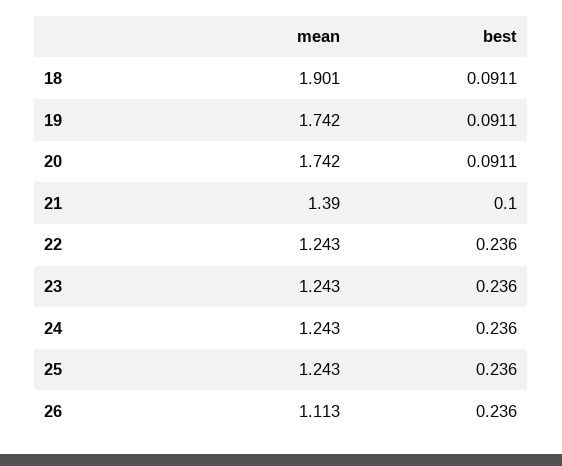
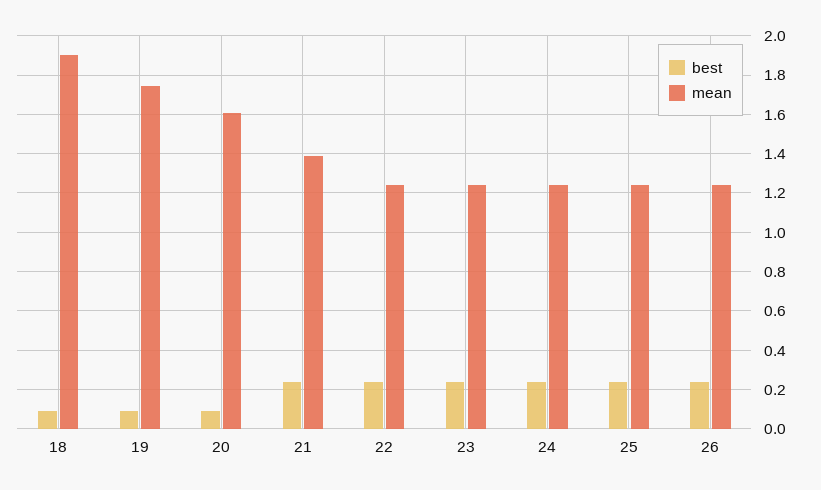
  {
    "mean": {
      "18": 1.901,
      "19": 1.742,
-     "20": 1.742,
+     "20": 1.6,
      "21": 1.39,
      "22": 1.243,
      "23": 1.243,
      "24": 1.243,
      "25": 1.243,
-     "26": 1.113
+     "26": 1.25
    },
    "best": {
      "18": 0.0911,
      "19": 0.0911,
      "20": 0.0911,
-     "21": 0.1,
+     "21": 0.25,
      "22": 0.236,
      "23": 0.236,
      "24": 0.236,
      "25": 0.236,
      "26": 0.236
    }
  }

